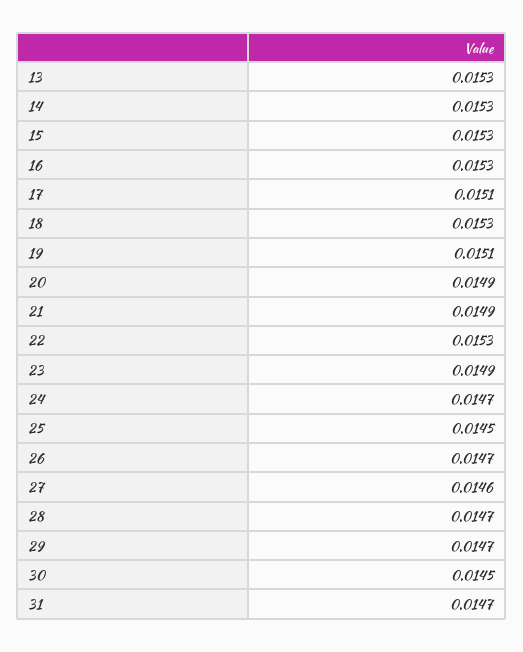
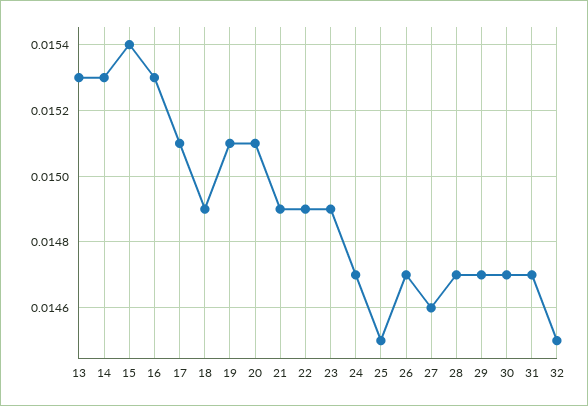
  {
    "13": 0.0153,
    "14": 0.0153,
-   "15": 0.0153,
+   "15": 0.0154,
    "16": 0.0153,
    "17": 0.0151,
-   "18": 0.0153,
+   "18": 0.0149,
    "19": 0.0151,
-   "20": 0.0149,
+   "20": 0.0151,
    "21": 0.0149,
-   "22": 0.0153,
+   "22": 0.0149,
    "23": 0.0149,
    "24": 0.0147,
    "25": 0.0145,
    "26": 0.0147,
    "27": 0.0146,
    "28": 0.0147,
    "29": 0.0147,
-   "30": 0.0145,
+   "30": 0.0147,
-   "31": 0.0147
+   "31": 0.0147,
+   "32": 0.0145
  }

